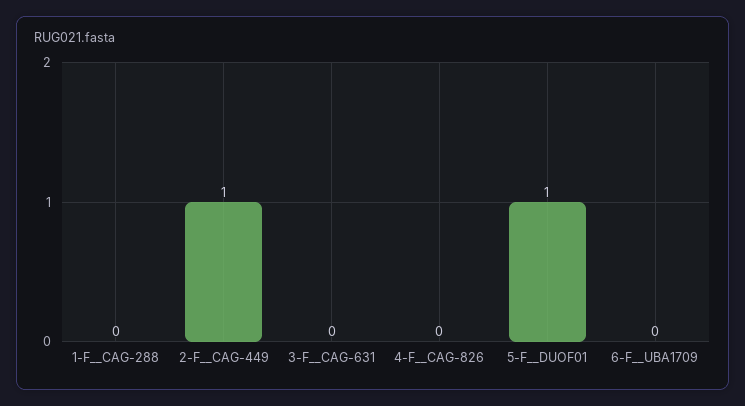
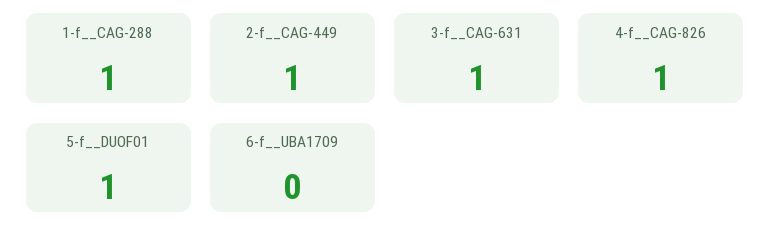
  {
-   "1-F__CAG-288": 0,
+   "1-F__CAG-288": 1,
    "2-F__CAG-449": 1,
-   "3-F__CAG-631": 0,
+   "3-F__CAG-631": 1,
-   "4-F__CAG-826": 0,
+   "4-F__CAG-826": 1,
    "5-F__DUOF01": 1,
    "6-F__UBA1709": 0
  }

